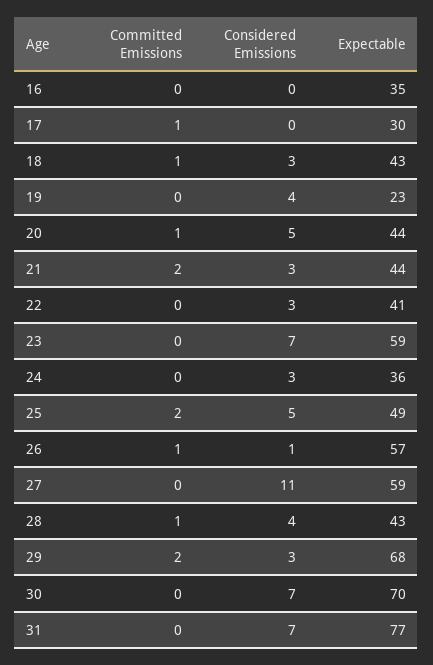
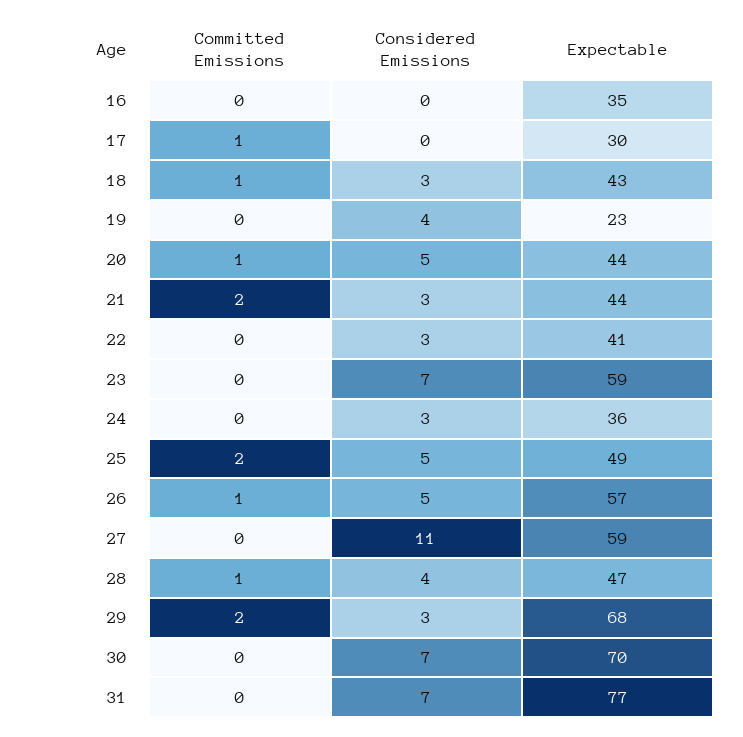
  {
    "Committed Emissions": {
      "16": 0,
      "17": 1,
      "18": 1,
      "19": 0,
      "20": 1,
      "21": 2,
      "22": 0,
      "23": 0,
      "24": 0,
      "25": 2,
      "26": 1,
      "27": 0,
      "28": 1,
      "29": 2,
      "30": 0,
      "31": 0
    },
    "Considered Emissions": {
      "16": 0,
      "17": 0,
      "18": 3,
      "19": 4,
      "20": 5,
      "21": 3,
      "22": 3,
      "23": 7,
      "24": 3,
      "25": 5,
-     "26": 1,
+     "26": 5,
      "27": 11,
      "28": 4,
      "29": 3,
      "30": 7,
      "31": 7
    },
    "Expectable": {
      "16": 35,
      "17": 30,
      "18": 43,
      "19": 23,
      "20": 44,
      "21": 44,
      "22": 41,
      "23": 59,
      "24": 36,
      "25": 49,
      "26": 57,
      "27": 59,
-     "28": 43,
+     "28": 47,
      "29": 68,
      "30": 70,
      "31": 77
    }
  }

